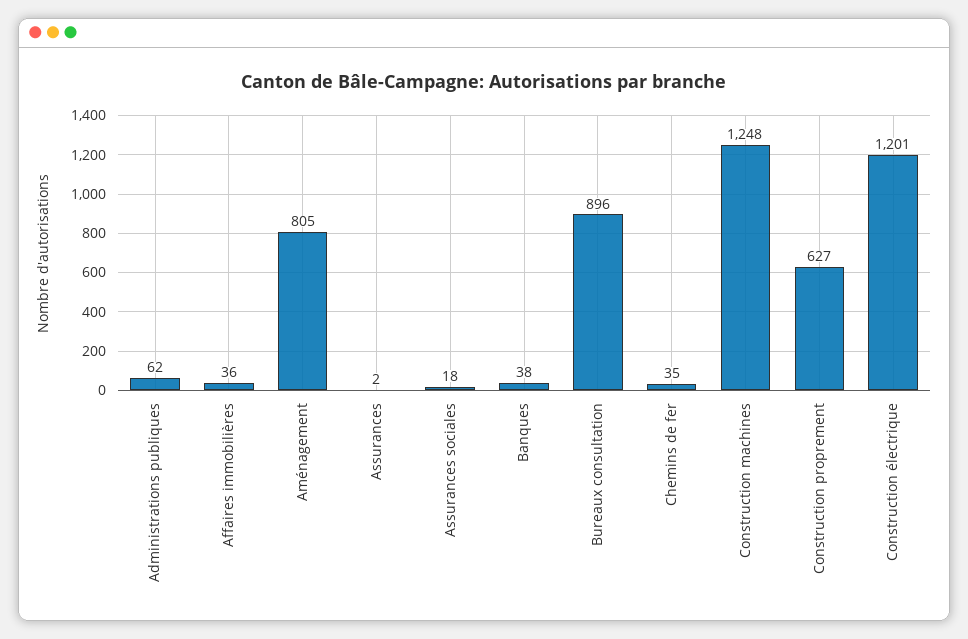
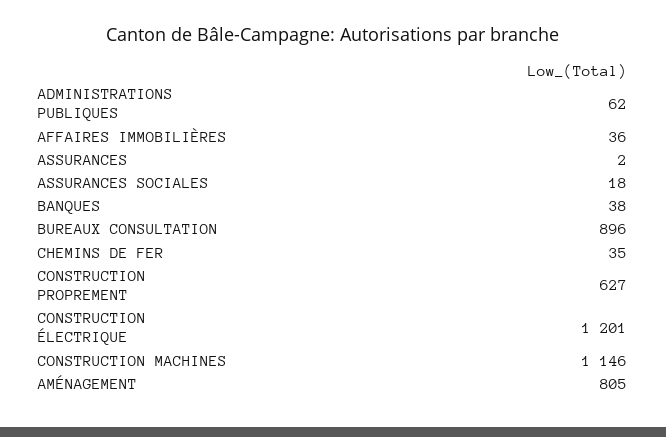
  {
    "Administrations publiques": 62,
    "Affaires immobilières": 36,
    "Aménagement": 805,
    "Assurances": 2,
    "Assurances sociales": 18,
    "Banques": 38,
    "Bureaux consultation": 896,
    "Chemins de fer": 35,
-   "Construction machines": 1248,
+   "Construction machines": 1146,
    "Construction proprement": 627,
    "Construction électrique": 1201
  }

